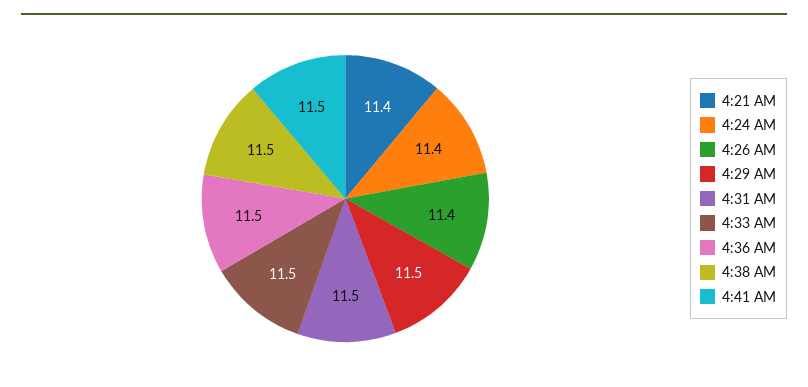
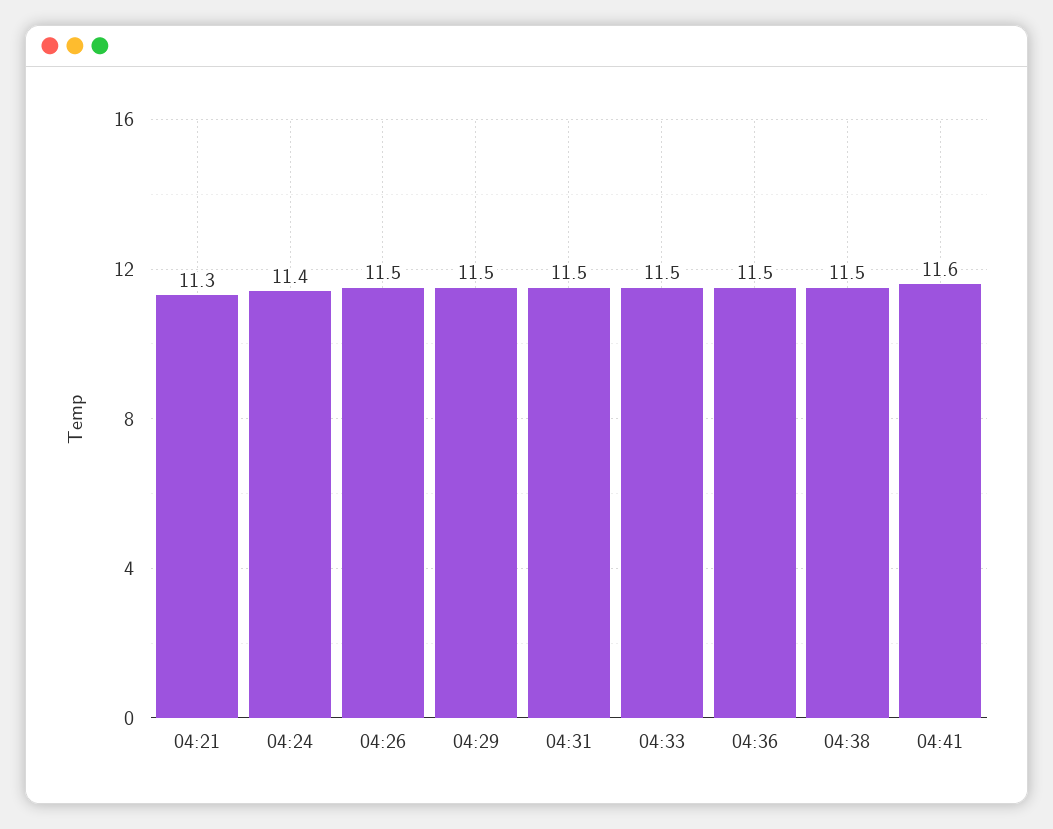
  {
-   "4:21 AM": 11.4,
+   "4:21 AM": 11.3,
    "4:24 AM": 11.4,
-   "4:26 AM": 11.4,
+   "4:26 AM": 11.5,
    "4:29 AM": 11.5,
    "4:31 AM": 11.5,
    "4:33 AM": 11.5,
    "4:36 AM": 11.5,
    "4:38 AM": 11.5,
-   "4:41 AM": 11.5
+   "4:41 AM": 11.6
  }

